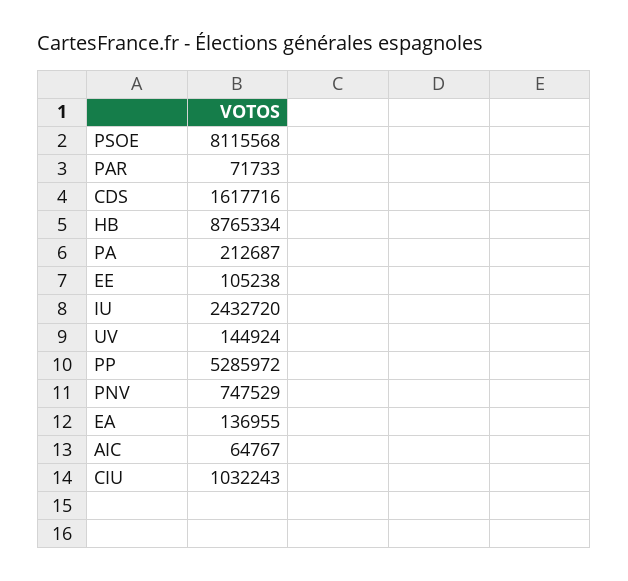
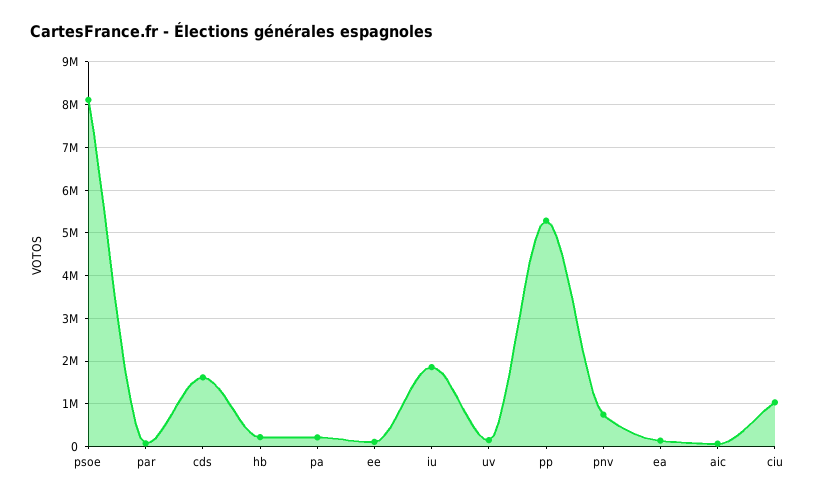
  {
    "PSOE": 8115568,
    "PAR": 71733,
    "CDS": 1617716,
-   "HB": 8765334,
+   "HB": 200000,
    "PA": 212687,
    "EE": 105238,
-   "IU": 2432720,
+   "IU": 1800000,
    "UV": 144924,
    "PP": 5285972,
    "PNV": 747529,
    "EA": 136955,
    "AIC": 64767,
    "CIU": 1032243
  }

